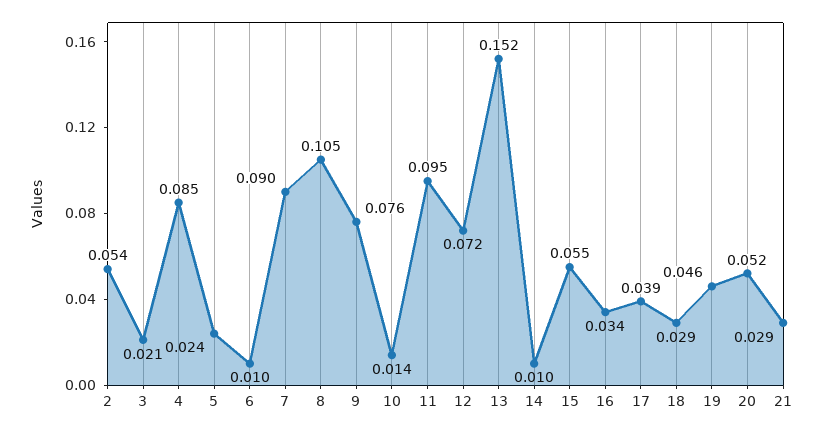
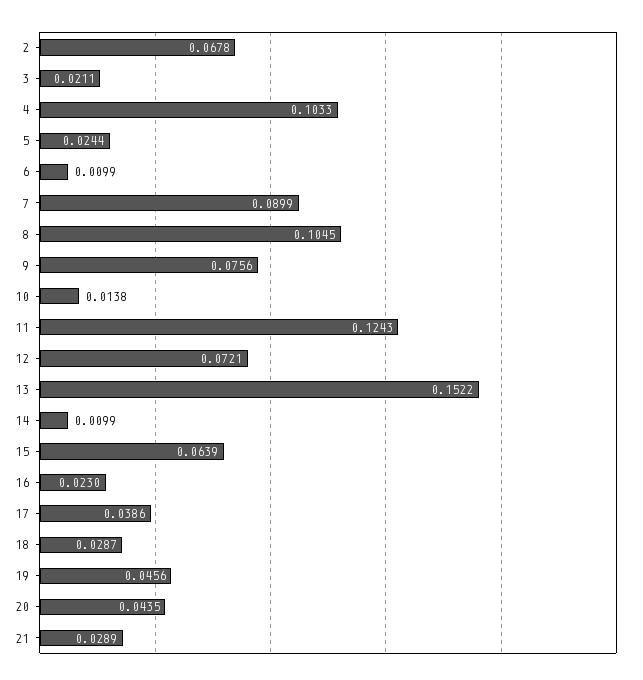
  {
-   "2": 0.054,
+   "2": 0.0678,
    "3": 0.0211,
-   "4": 0.085,
+   "4": 0.1033,
    "5": 0.0244,
    "6": 0.0099,
    "7": 0.0899,
    "8": 0.1045,
    "9": 0.0756,
    "10": 0.0138,
-   "11": 0.095,
+   "11": 0.1243,
    "12": 0.0721,
    "13": 0.1522,
    "14": 0.0099,
-   "15": 0.055,
+   "15": 0.0639,
-   "16": 0.034,
+   "16": 0.023,
    "17": 0.0386,
    "18": 0.0287,
    "19": 0.0456,
-   "20": 0.052,
+   "20": 0.0435,
    "21": 0.0289
  }

